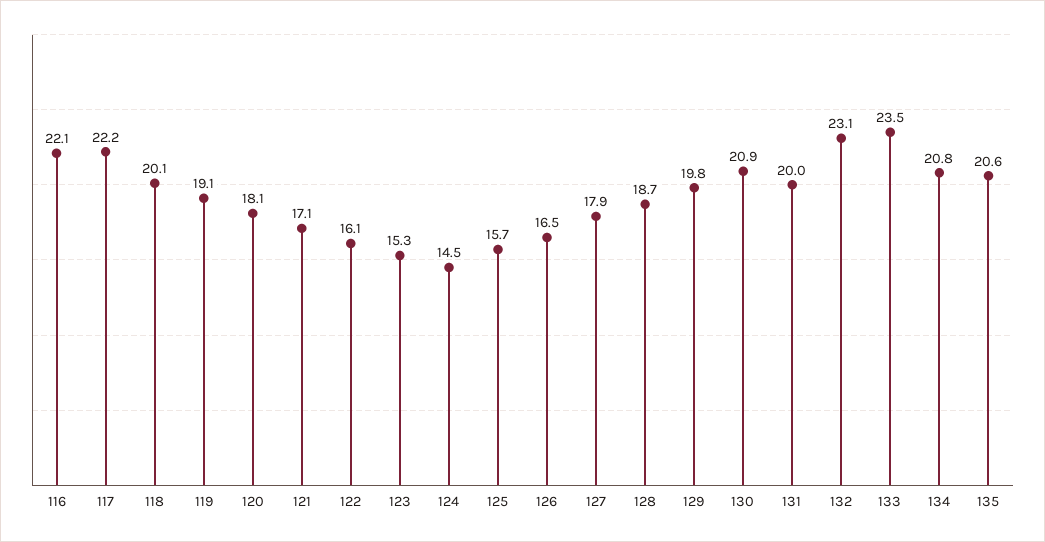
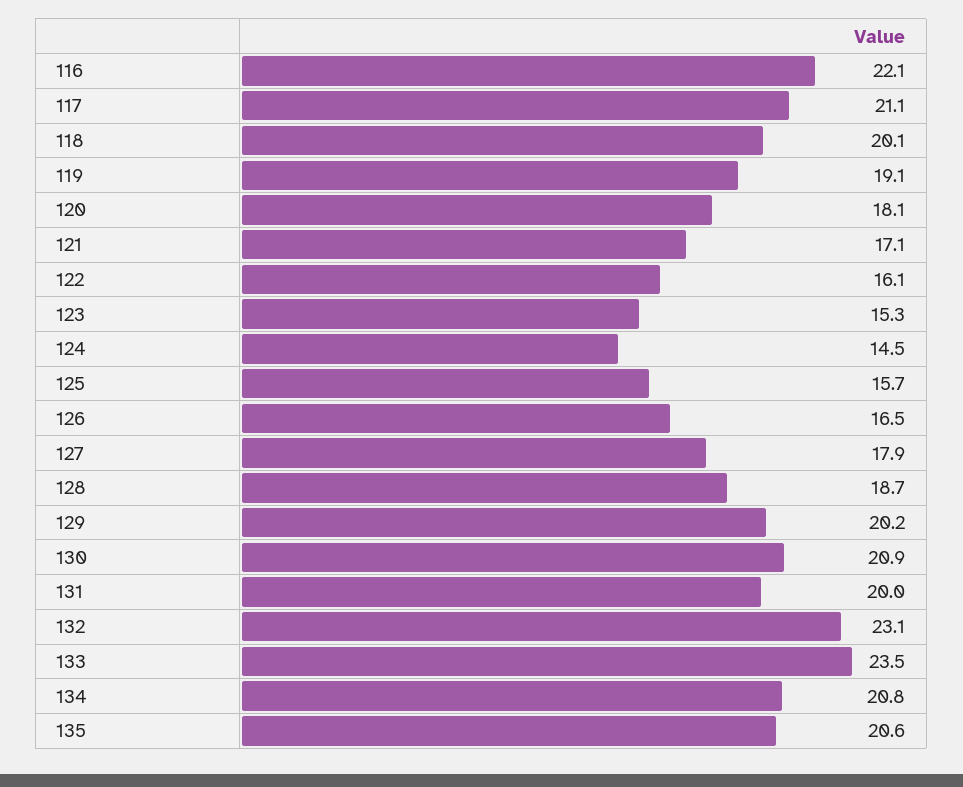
  {
    "116": 22.1,
-   "117": 22.2,
+   "117": 21.1,
    "118": 20.1,
    "119": 19.1,
    "120": 18.1,
    "121": 17.1,
    "122": 16.1,
    "123": 15.3,
    "124": 14.5,
    "125": 15.7,
    "126": 16.5,
    "127": 17.9,
    "128": 18.7,
-   "129": 19.8,
+   "129": 20.2,
    "130": 20.9,
    "131": 20,
    "132": 23.1,
    "133": 23.5,
    "134": 20.8,
    "135": 20.6
  }

